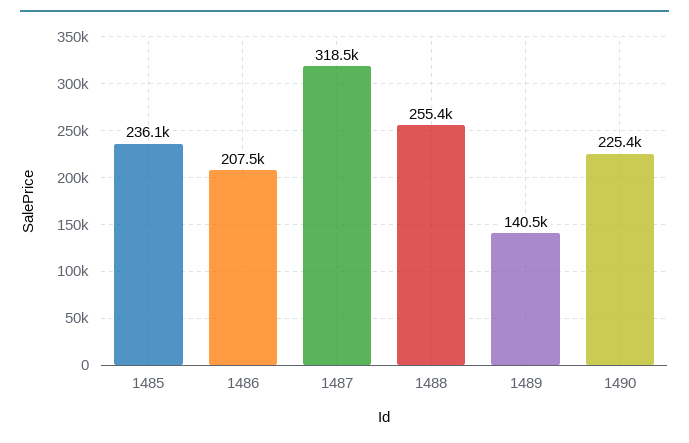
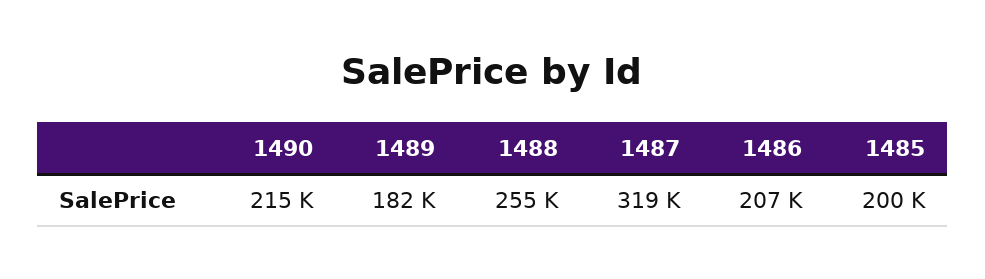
  {
-   "1485": 236100,
+   "1485": 200000,
    "1486": 207500,
    "1487": 318500,
    "1488": 255400,
-   "1489": 140500,
+   "1489": 182000,
-   "1490": 225400
+   "1490": 215000
  }

